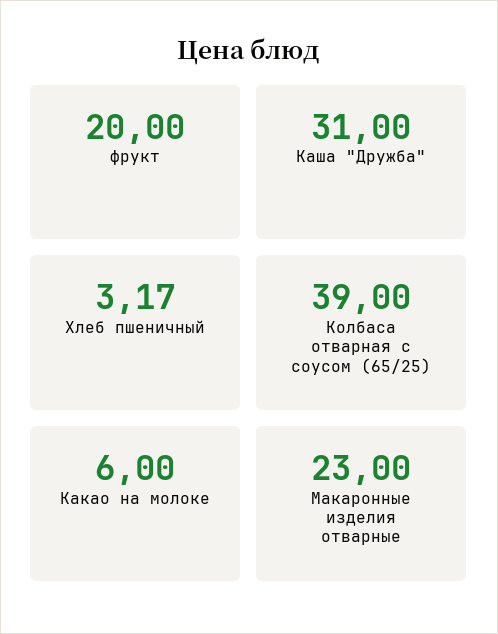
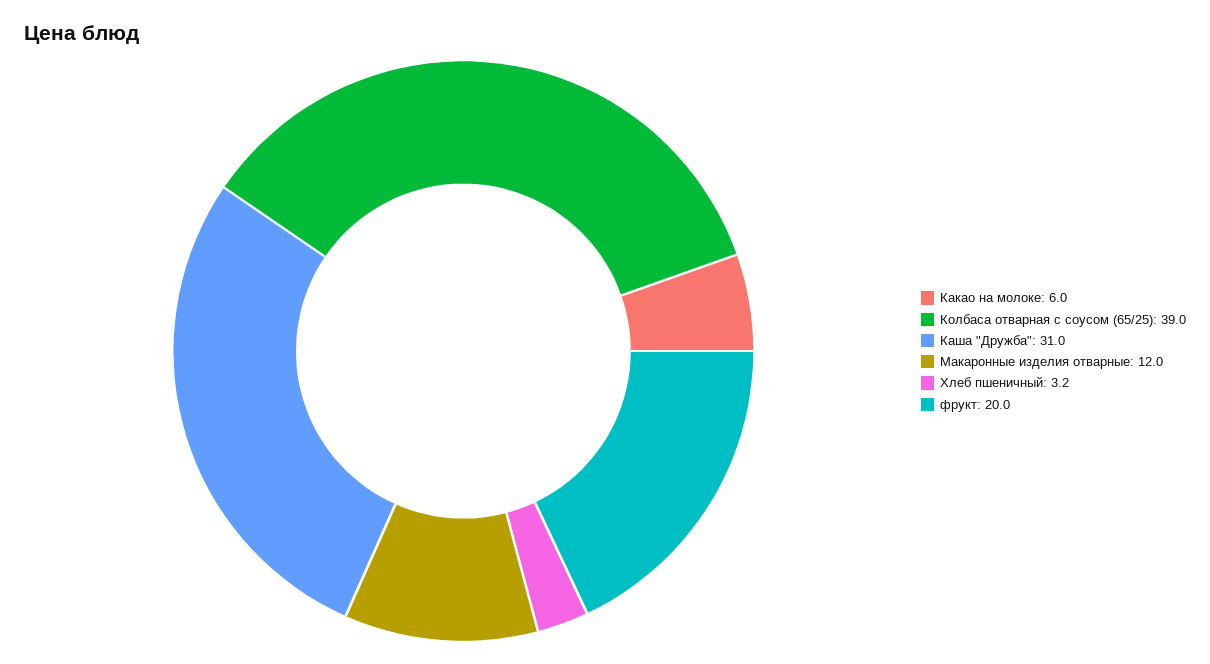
  {
    "фрукт": 20,
    "Каша \"Дружба\"": 31,
    "Хлеб пшеничный": 3.17,
    "Колбаса отварная с соусом (65/25)": 39,
    "Какао на молоке": 6,
-   "Макаронные изделия отварные": 23
+   "Макаронные изделия отварные": 12
  }

